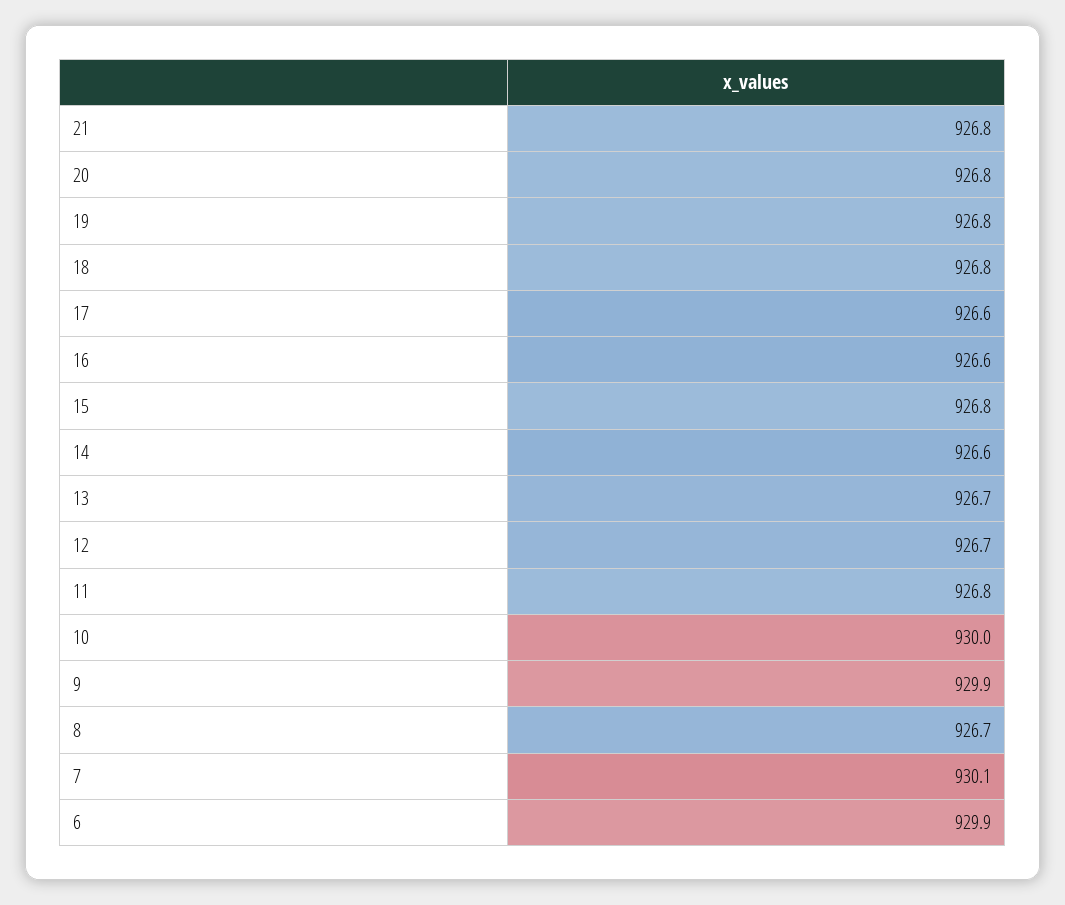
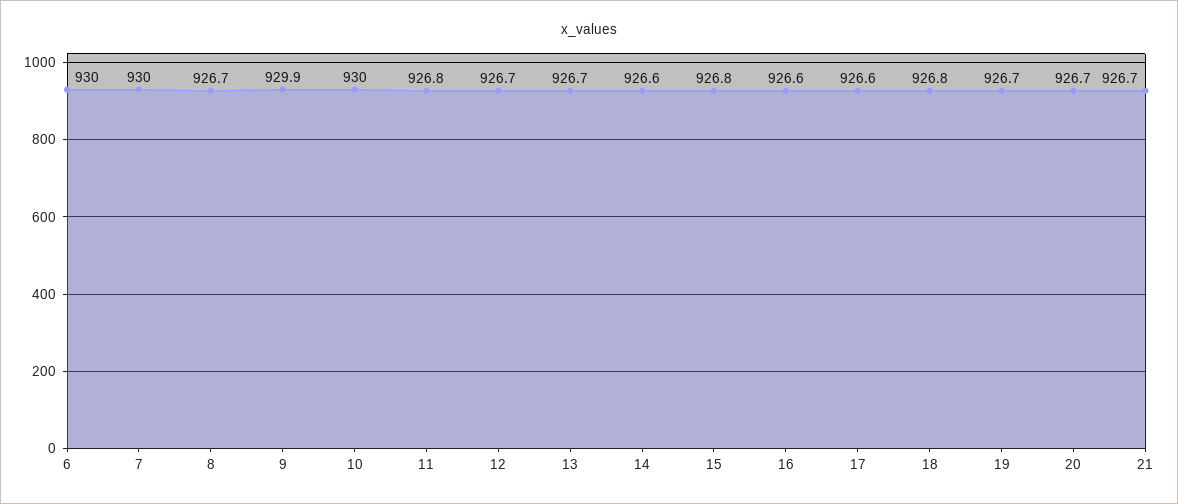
  {
-   "21": 926.8,
+   "21": 926.7,
-   "20": 926.8,
+   "20": 926.7,
-   "19": 926.8,
+   "19": 926.7,
    "18": 926.8,
    "17": 926.6,
    "16": 926.6,
    "15": 926.8,
    "14": 926.6,
    "13": 926.7,
    "12": 926.7,
    "11": 926.8,
    "10": 930,
    "9": 929.9,
    "8": 926.7,
-   "7": 930.1,
+   "7": 930,
-   "6": 929.9
+   "6": 930
  }

